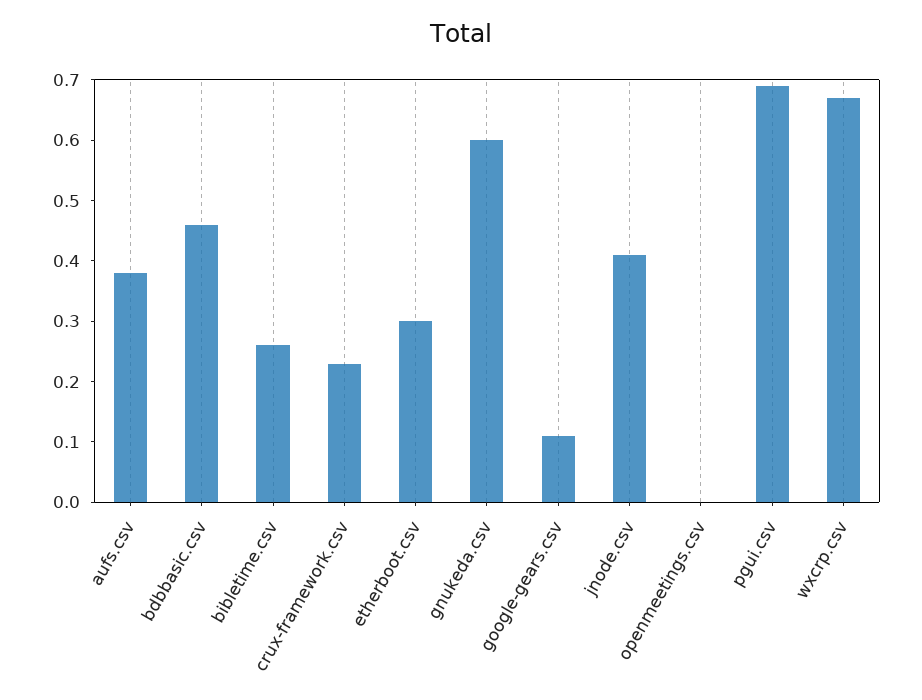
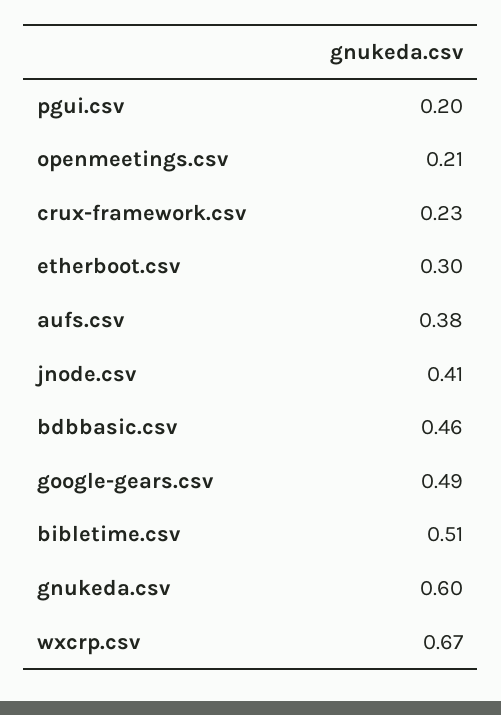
  {
    "aufs.csv": 0.38,
    "bdbbasic.csv": 0.46,
-   "bibletime.csv": 0.25,
+   "bibletime.csv": 0.51,
    "crux-framework.csv": 0.23,
    "etherboot.csv": 0.3,
    "gnukeda.csv": 0.6,
-   "google-gears.csv": 0.1,
+   "google-gears.csv": 0.49,
    "jnode.csv": 0.41,
-   "openmeetings.csv": 0,
+   "openmeetings.csv": 0.21,
-   "pgui.csv": 0.7,
+   "pgui.csv": 0.2,
    "wxcrp.csv": 0.67
  }

